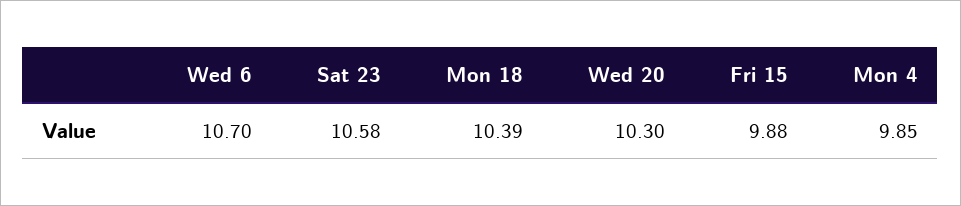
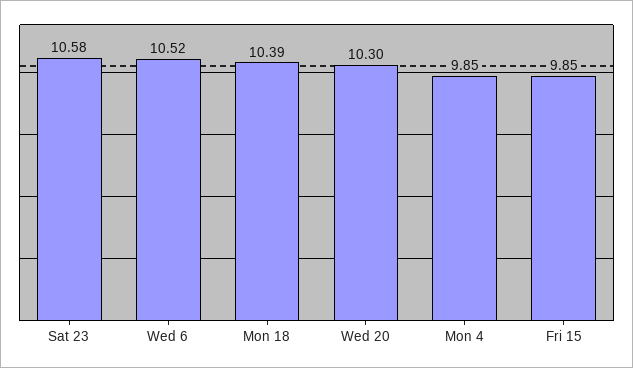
  {
-   "Wed 6": 10.7,
+   "Wed 6": 10.52,
    "Sat 23": 10.58,
    "Mon 18": 10.39,
    "Wed 20": 10.3,
-   "Fri 15": 9.88,
+   "Fri 15": 9.85,
    "Mon 4": 9.85
  }

